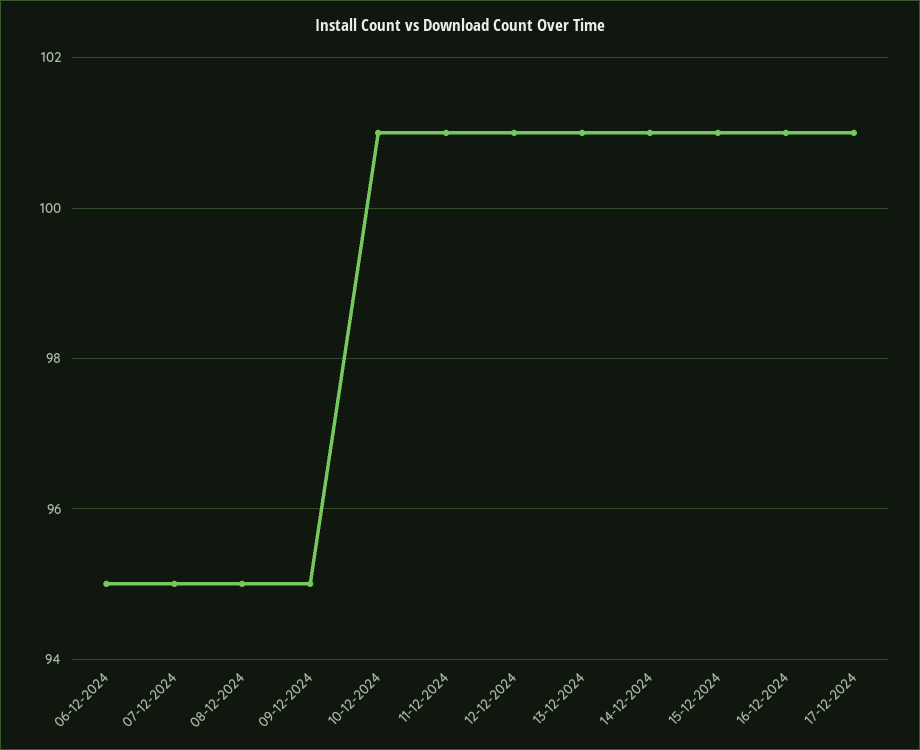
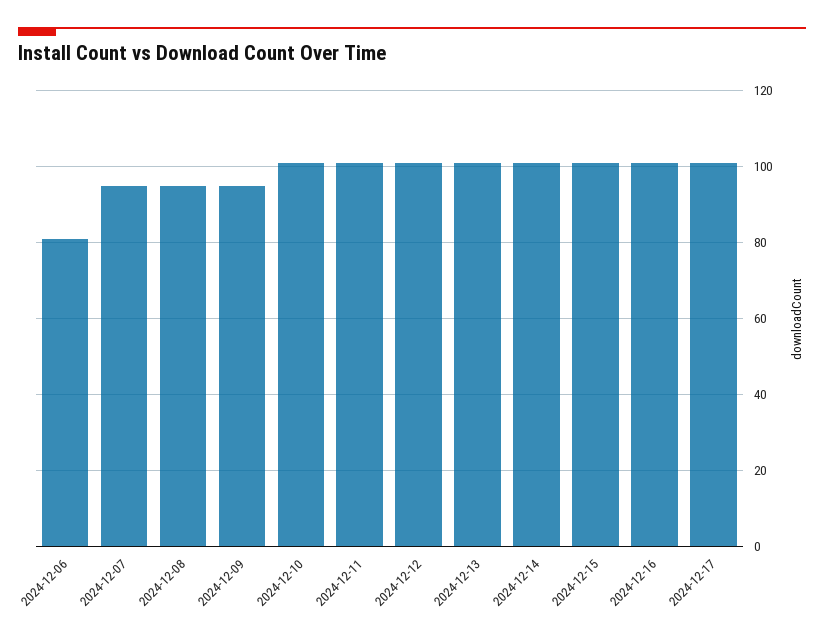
  {
-   "06-12-2024": 95,
+   "06-12-2024": 80,
    "07-12-2024": 95,
    "08-12-2024": 95,
    "09-12-2024": 95,
    "10-12-2024": 101,
    "11-12-2024": 101,
    "12-12-2024": 101,
    "13-12-2024": 101,
    "14-12-2024": 101,
    "15-12-2024": 101,
    "16-12-2024": 101,
    "17-12-2024": 101
  }

